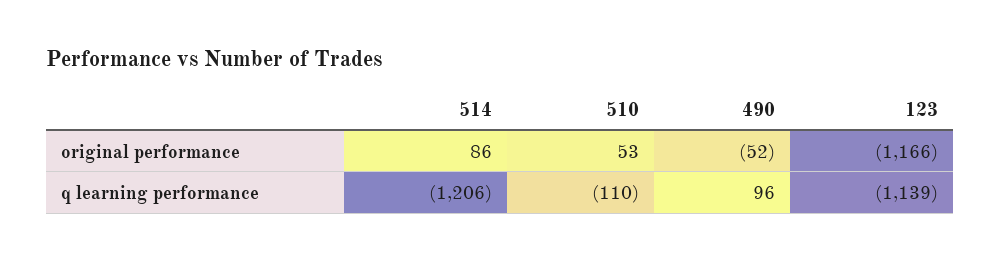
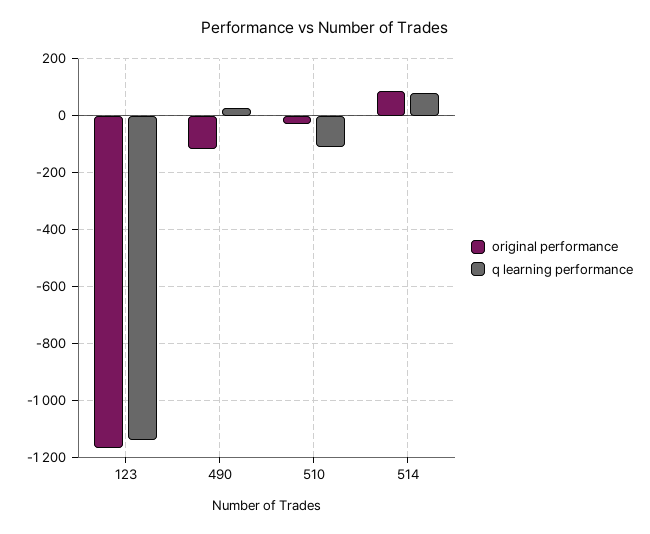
  {
    "original performance": {
      "514": 86,
-     "510": 53,
+     "510": -25,
-     "490": -52,
+     "490": -125,
      "123": -1166
    },
    "q learning performance": {
-     "514": -1206,
+     "514": 75,
      "510": -110,
-     "490": 96,
+     "490": 25,
      "123": -1139
    }
  }

